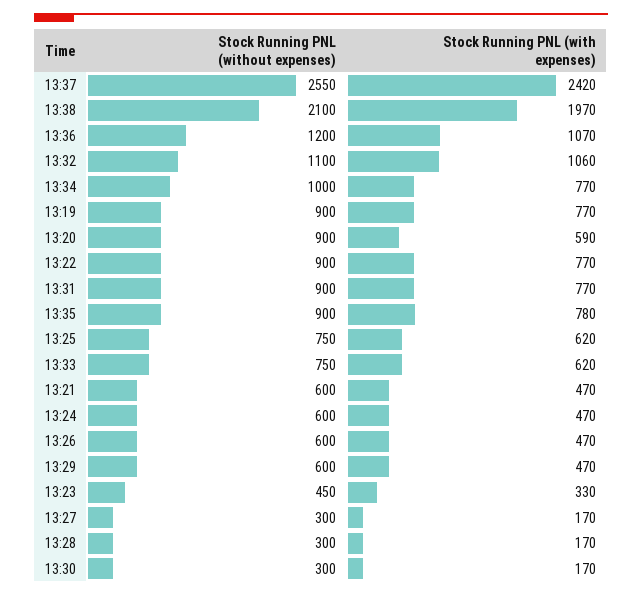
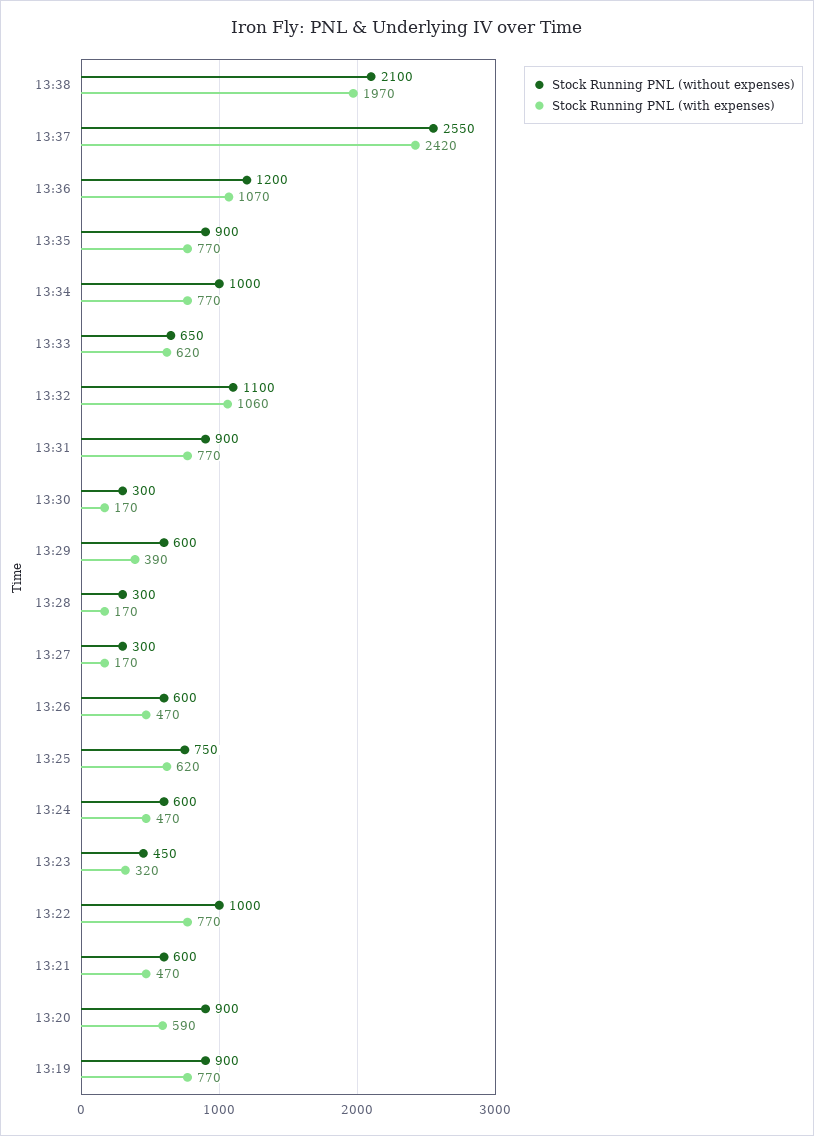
  {
    "Stock Running PNL (without expenses)": {
      "13:37": 2550,
      "13:38": 2100,
      "13:36": 1200,
      "13:32": 1100,
      "13:34": 1000,
      "13:19": 900,
      "13:20": 900,
-     "13:22": 900,
+     "13:22": 1000,
      "13:31": 900,
      "13:35": 900,
      "13:25": 750,
-     "13:33": 750,
+     "13:33": 650,
      "13:21": 600,
      "13:24": 600,
      "13:26": 600,
      "13:29": 600,
      "13:23": 450,
      "13:27": 300,
      "13:28": 300,
      "13:30": 300
    },
    "Stock Running PNL (with expenses)": {
      "13:37": 2420,
      "13:38": 1970,
      "13:36": 1070,
      "13:32": 1060,
      "13:34": 770,
      "13:19": 770,
      "13:20": 590,
      "13:22": 770,
      "13:31": 770,
-     "13:35": 780,
+     "13:35": 770,
      "13:25": 620,
      "13:33": 620,
      "13:21": 470,
      "13:24": 470,
      "13:26": 470,
-     "13:29": 470,
+     "13:29": 390,
-     "13:23": 330,
+     "13:23": 320,
      "13:27": 170,
      "13:28": 170,
      "13:30": 170
    }
  }

